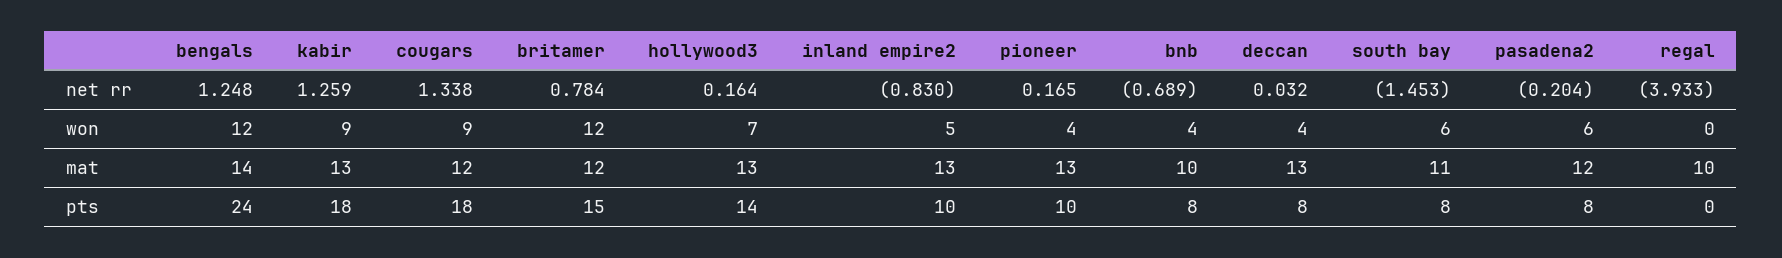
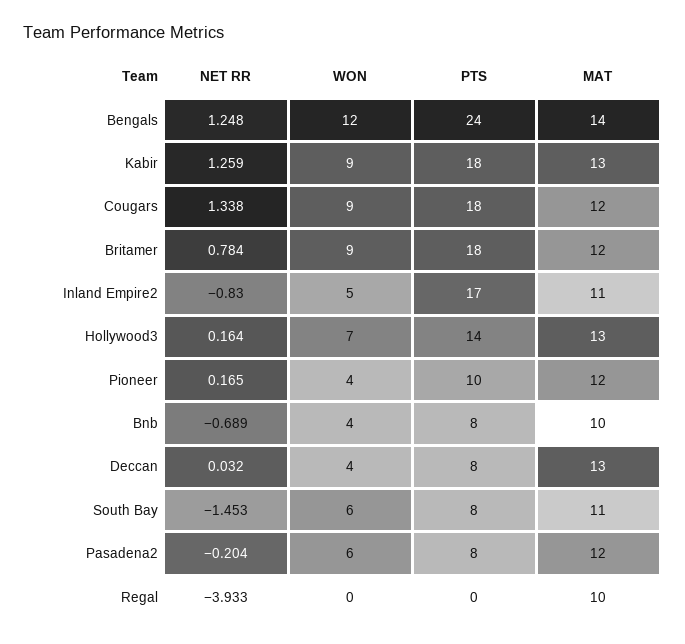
  {
    "bengals": {
      "net rr": 1.248,
      "won": 12,
      "mat": 14,
      "pts": 24
    },
    "kabir": {
      "net rr": 1.259,
      "won": 9,
      "mat": 13,
      "pts": 18
    },
    "cougars": {
      "net rr": 1.338,
      "won": 9,
      "mat": 12,
      "pts": 18
    },
    "britamer": {
      "net rr": 0.784,
-     "won": 12,
+     "won": 9,
      "mat": 12,
-     "pts": 15
+     "pts": 18
    },
    "hollywood3": {
      "net rr": 0.164,
      "won": 7,
      "mat": 13,
      "pts": 14
    },
    "inland empire2": {
      "net rr": -0.83,
      "won": 5,
-     "mat": 13,
+     "mat": 11,
-     "pts": 10
+     "pts": 17
    },
    "pioneer": {
      "net rr": 0.165,
      "won": 4,
-     "mat": 13,
+     "mat": 12,
      "pts": 10
    },
    "bnb": {
      "net rr": -0.689,
      "won": 4,
      "mat": 10,
      "pts": 8
    },
    "deccan": {
      "net rr": 0.032,
      "won": 4,
      "mat": 13,
      "pts": 8
    },
    "south bay": {
      "net rr": -1.453,
      "won": 6,
      "mat": 11,
      "pts": 8
    },
    "pasadena2": {
      "net rr": -0.204,
      "won": 6,
      "mat": 12,
      "pts": 8
    },
    "regal": {
      "net rr": -3.933,
      "won": 0,
      "mat": 10,
      "pts": 0
    }
  }

